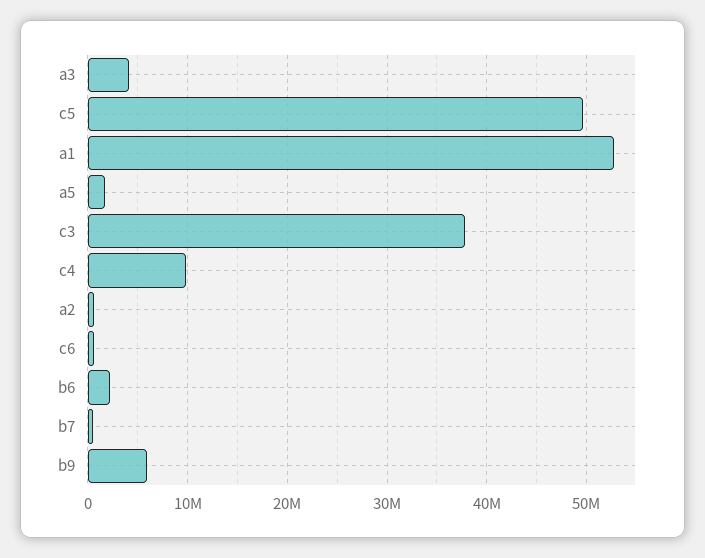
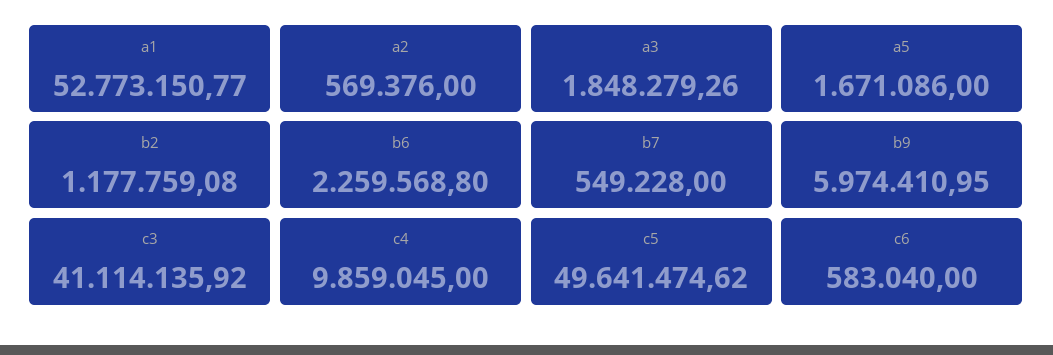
  {
-   "a3": 4000000,
+   "a3": 1848279.26,
    "c5": 49641474.62,
    "a1": 52773150.77,
    "a5": 1671086,
-   "c3": 38000000,
+   "c3": 41114135.92,
    "c4": 9859045,
    "a2": 569376,
    "c6": 583040,
    "b6": 2259568.8,
    "b7": 549228,
-   "b9": 5974410.95
+   "b9": 5974410.95,
+   "b2": 1177759.08
  }

